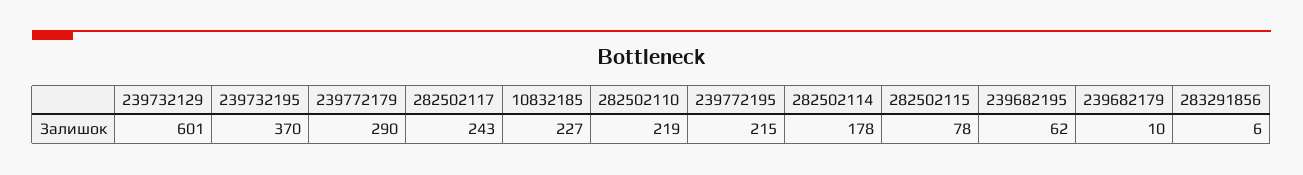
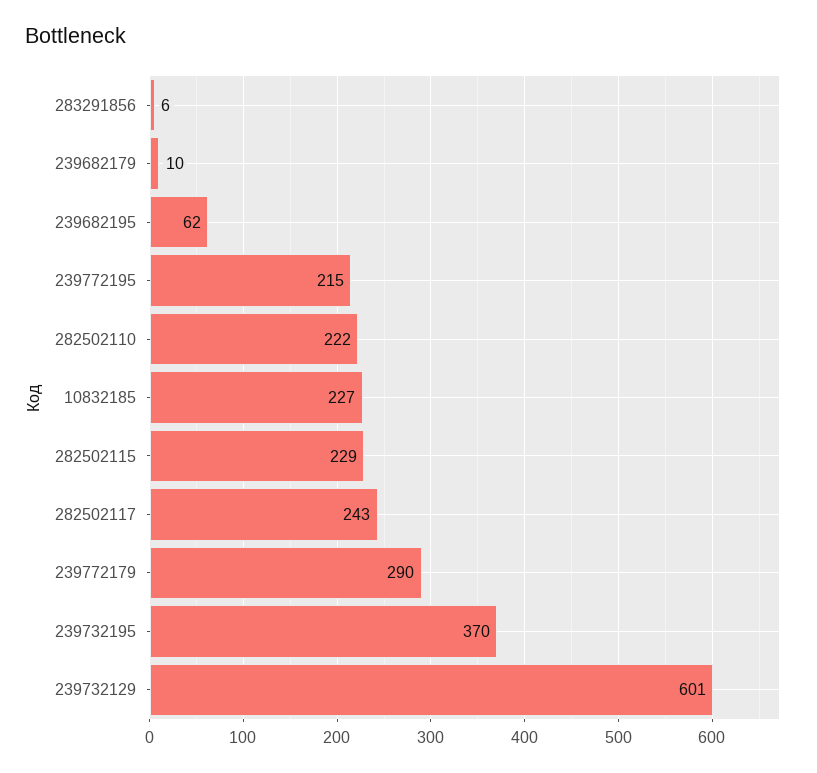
  {
    "239732129": 601,
    "239732195": 370,
    "239772179": 290,
    "282502117": 243,
    "10832185": 227,
-   "282502110": 219,
+   "282502110": 222,
    "239772195": 215,
-   "282502114": 178,
-   "282502115": 78,
+   "282502115": 229,
    "239682195": 62,
    "239682179": 10,
    "283291856": 6
  }

